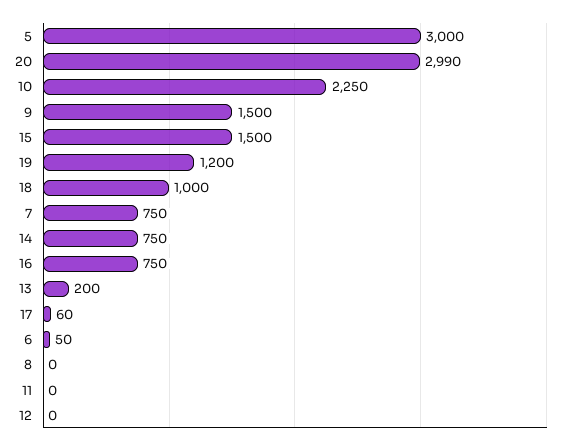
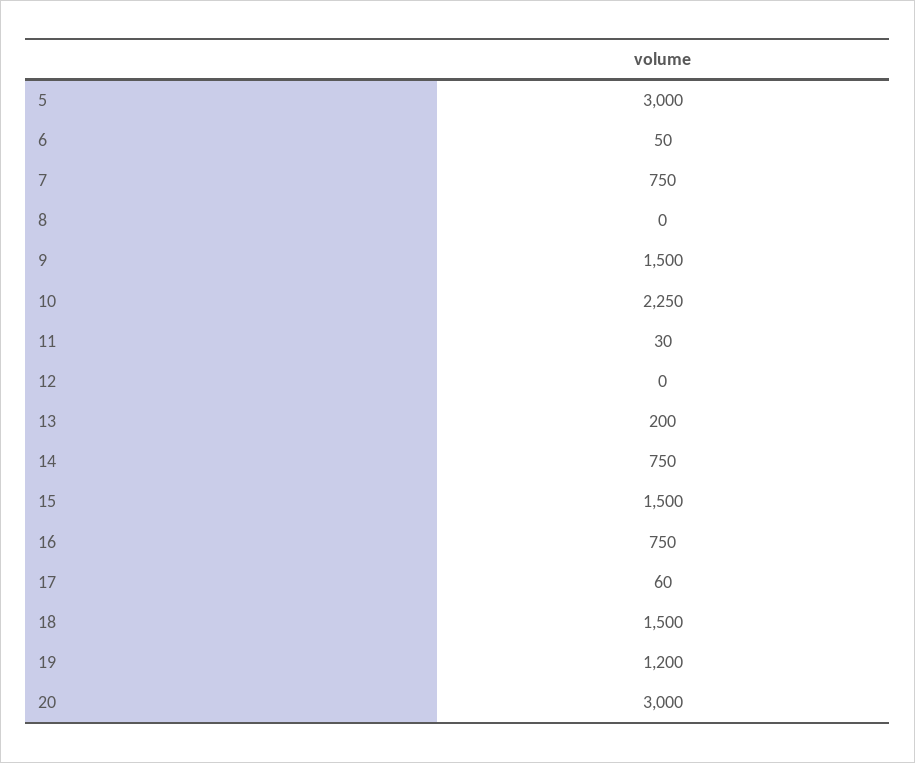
  {
    "5": 3000,
-   "20": 2990,
+   "20": 3000,
    "10": 2250,
    "9": 1500,
    "15": 1500,
    "19": 1200,
-   "18": 1000,
+   "18": 1500,
    "7": 750,
    "14": 750,
    "16": 750,
    "13": 200,
    "17": 60,
    "6": 50,
    "8": 0,
-   "11": 0,
+   "11": 30,
    "12": 0
  }

